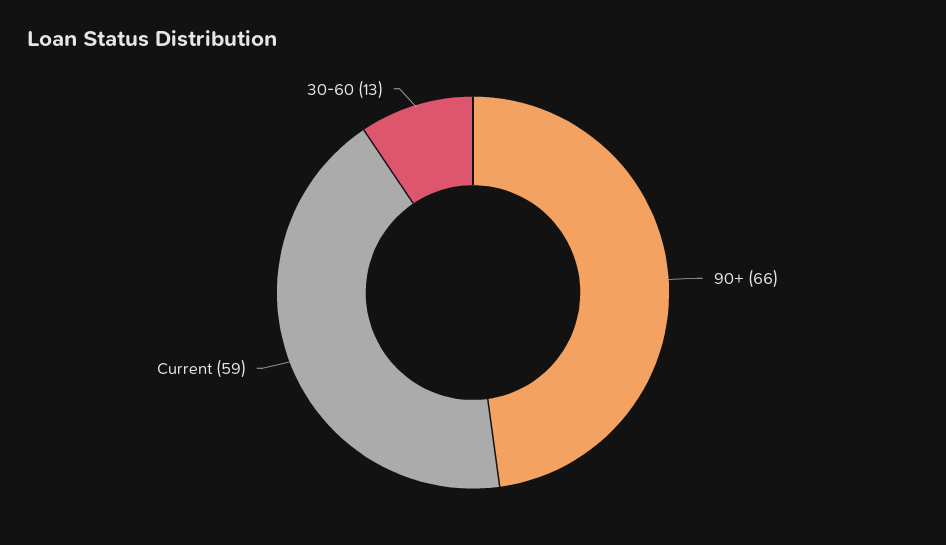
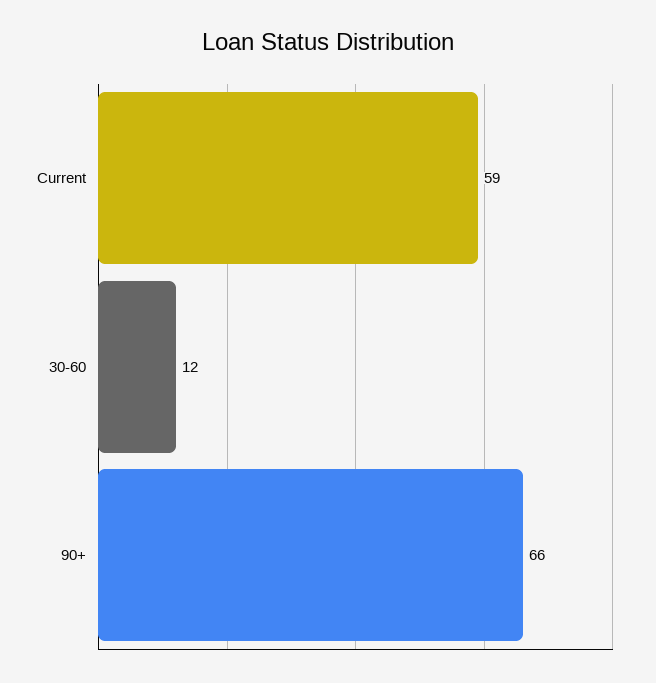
  {
    "90+": 66,
    "Current": 59,
-   "30-60": 13
+   "30-60": 12
  }

